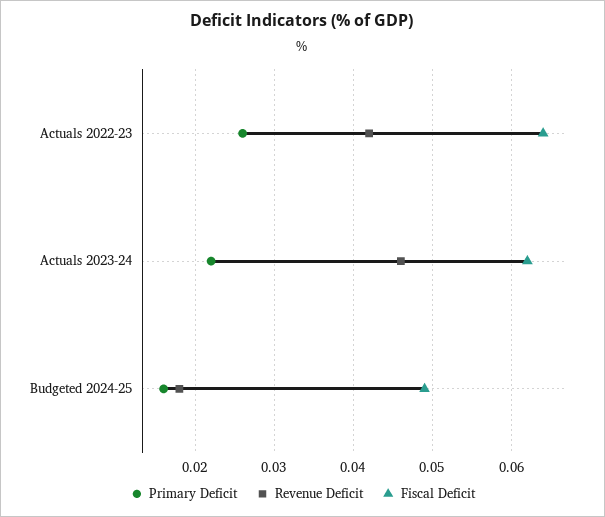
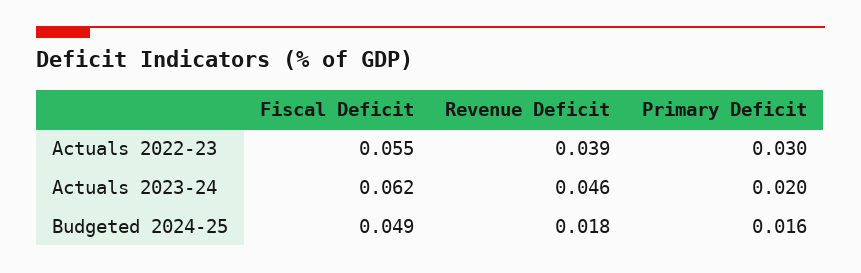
  {
    "Primary Deficit": {
-     "Actuals 2022-23": 0.026,
+     "Actuals 2022-23": 0.03,
-     "Actuals 2023-24": 0.022,
+     "Actuals 2023-24": 0.02,
      "Budgeted 2024-25": 0.016
    },
    "Revenue Deficit": {
-     "Actuals 2022-23": 0.042,
+     "Actuals 2022-23": 0.039,
      "Actuals 2023-24": 0.046,
      "Budgeted 2024-25": 0.018
    },
    "Fiscal Deficit": {
-     "Actuals 2022-23": 0.064,
+     "Actuals 2022-23": 0.055,
      "Actuals 2023-24": 0.062,
      "Budgeted 2024-25": 0.049
    }
  }

